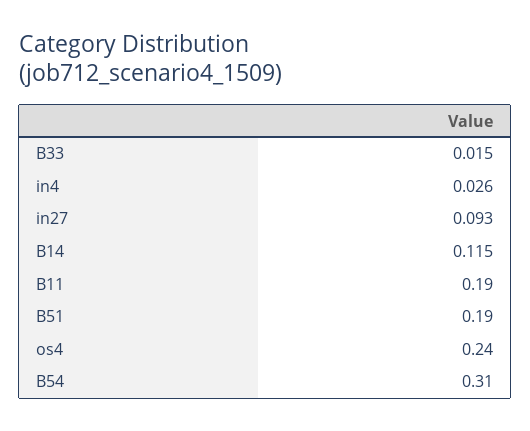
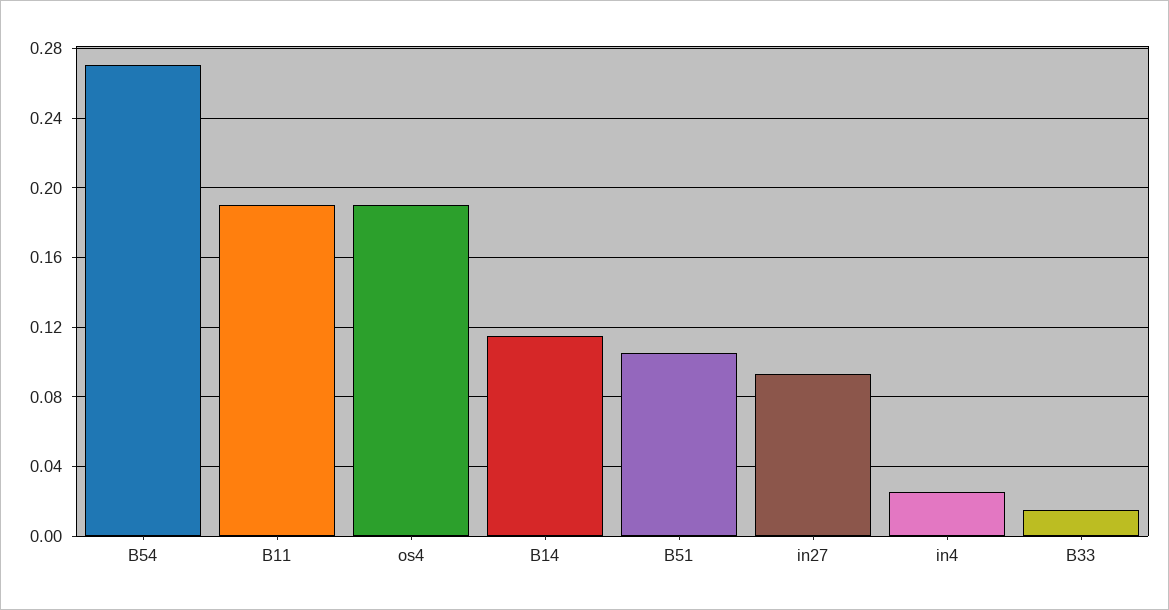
  {
    "B33": 0.015,
    "in4": 0.026,
    "in27": 0.093,
    "B14": 0.115,
    "B11": 0.19,
-   "B51": 0.19,
+   "B51": 0.105,
-   "os4": 0.24,
+   "os4": 0.19,
-   "B54": 0.31
+   "B54": 0.27
  }

